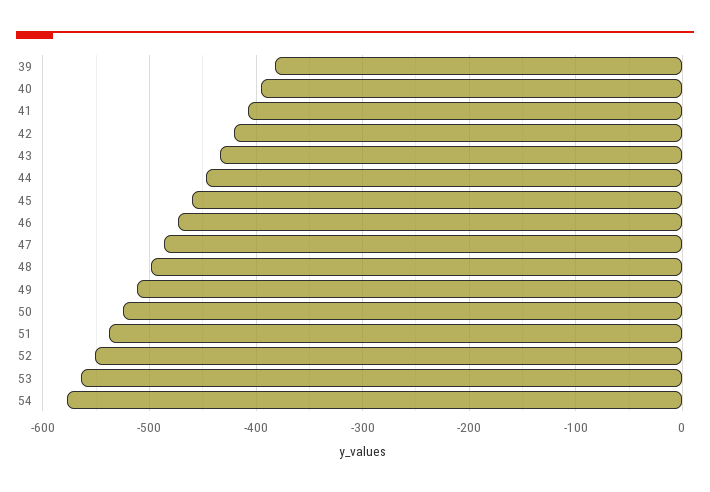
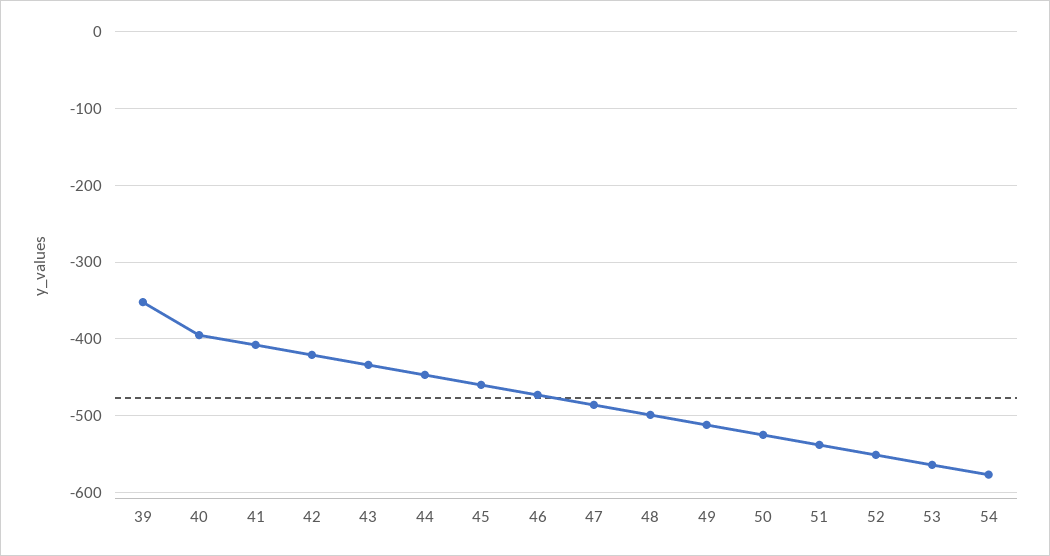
  {
-   "39": -380,
+   "39": -350,
    "40": -400,
    "41": -410,
    "42": -420,
    "43": -430,
    "44": -450,
    "45": -460,
    "46": -470,
    "47": -490,
    "48": -500,
    "49": -510,
    "50": -530,
    "51": -540,
    "52": -550,
    "53": -560,
    "54": -580
  }

